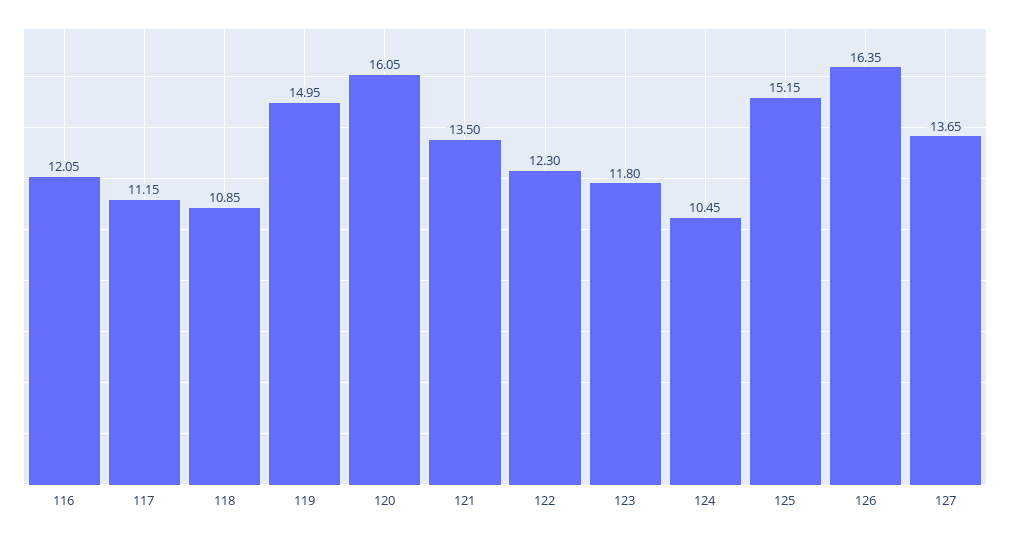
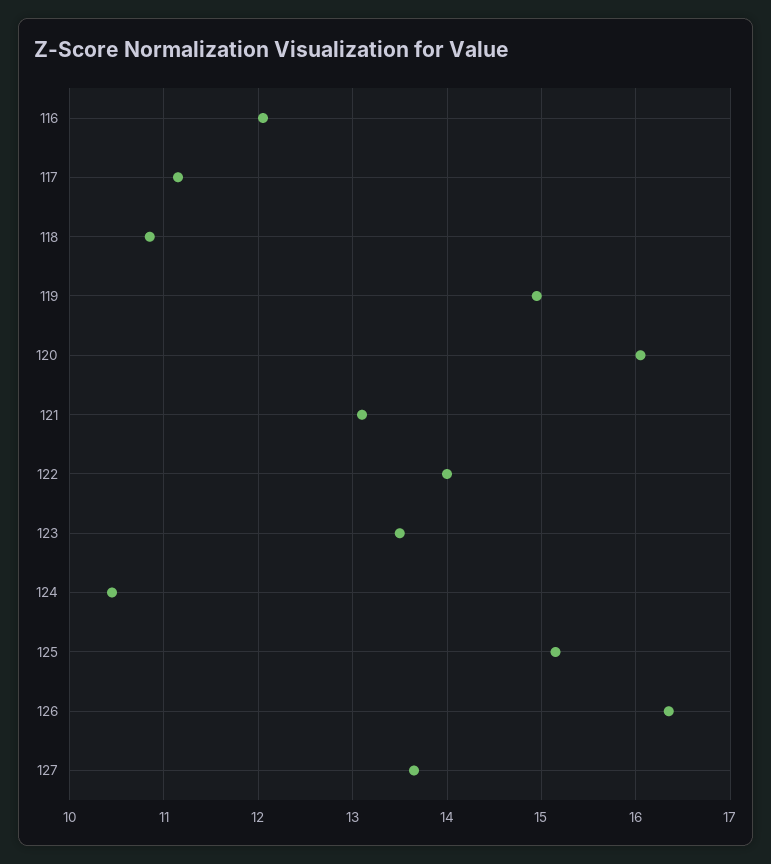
  {
    "116": 12.05,
    "117": 11.15,
    "118": 10.85,
    "119": 14.95,
    "120": 16.05,
-   "121": 13.5,
+   "121": 13.1,
-   "122": 12.3,
+   "122": 14,
-   "123": 11.8,
+   "123": 13.5,
    "124": 10.45,
    "125": 15.15,
    "126": 16.35,
    "127": 13.65
  }

